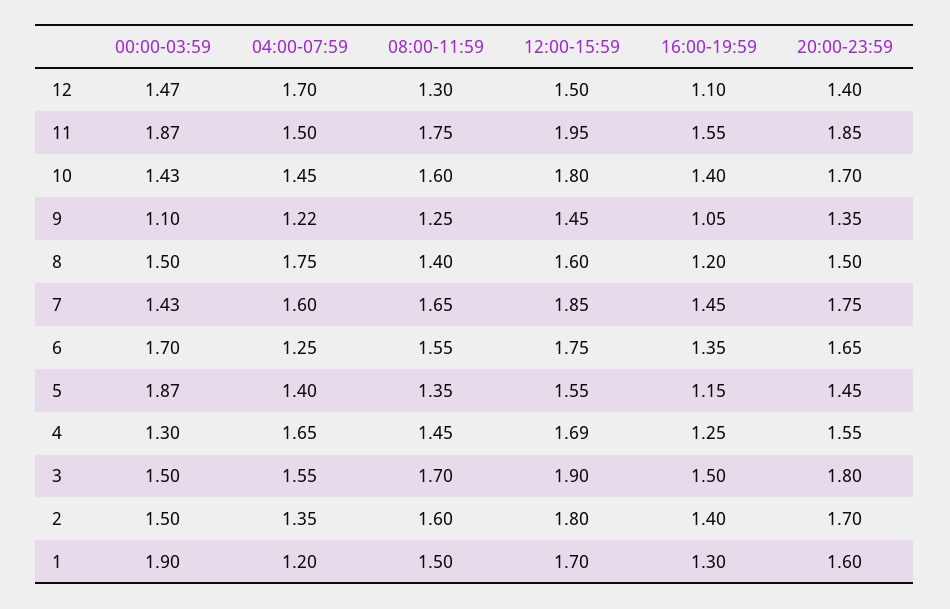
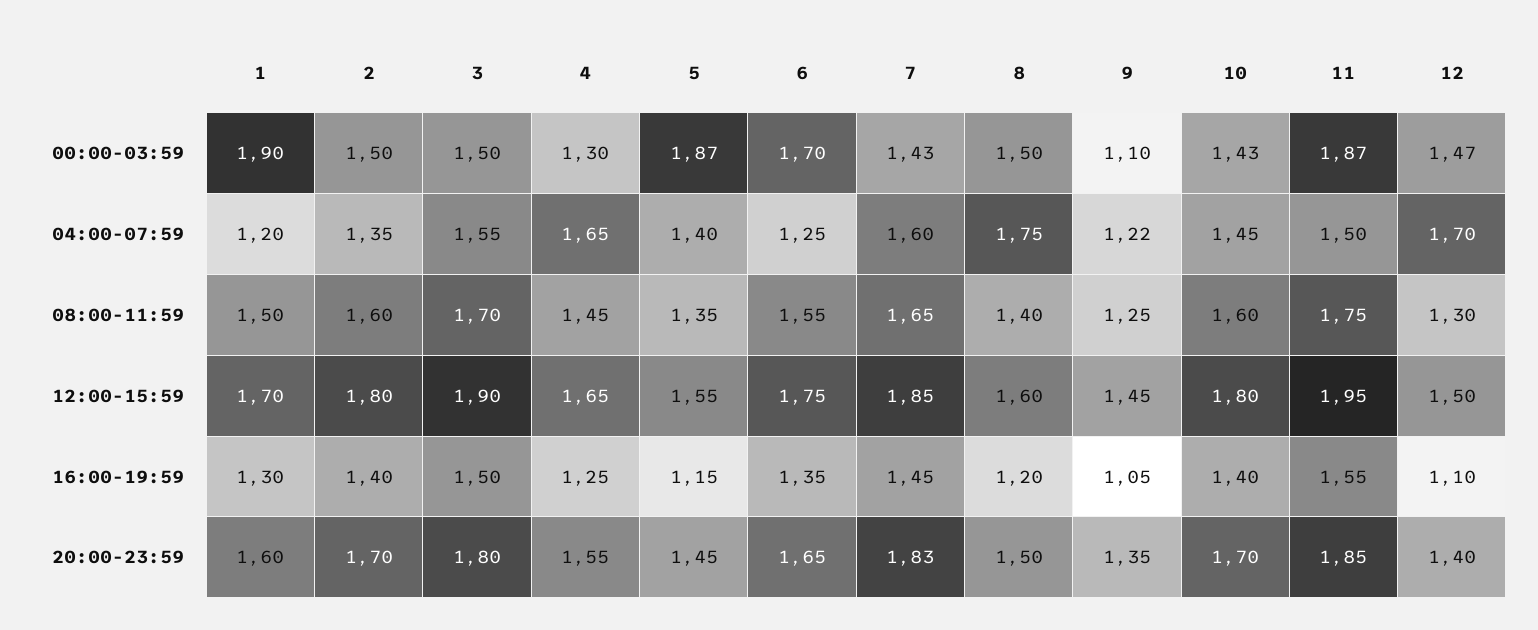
  {
    "00:00-03:59": {
      "12": 1.47,
      "11": 1.87,
      "10": 1.43,
      "9": 1.1,
      "8": 1.5,
      "7": 1.43,
      "6": 1.7,
      "5": 1.87,
      "4": 1.3,
      "3": 1.5,
      "2": 1.5,
      "1": 1.9
    },
    "04:00-07:59": {
      "12": 1.7,
      "11": 1.5,
      "10": 1.45,
      "9": 1.22,
      "8": 1.75,
      "7": 1.6,
      "6": 1.25,
      "5": 1.4,
      "4": 1.65,
      "3": 1.55,
      "2": 1.35,
      "1": 1.2
    },
    "08:00-11:59": {
      "12": 1.3,
      "11": 1.75,
      "10": 1.6,
      "9": 1.25,
      "8": 1.4,
      "7": 1.65,
      "6": 1.55,
      "5": 1.35,
      "4": 1.45,
      "3": 1.7,
      "2": 1.6,
      "1": 1.5
    },
    "12:00-15:59": {
      "12": 1.5,
      "11": 1.95,
      "10": 1.8,
      "9": 1.45,
      "8": 1.6,
      "7": 1.85,
      "6": 1.75,
      "5": 1.55,
-     "4": 1.69,
+     "4": 1.65,
      "3": 1.9,
      "2": 1.8,
      "1": 1.7
    },
    "16:00-19:59": {
      "12": 1.1,
      "11": 1.55,
      "10": 1.4,
      "9": 1.05,
      "8": 1.2,
      "7": 1.45,
      "6": 1.35,
      "5": 1.15,
      "4": 1.25,
      "3": 1.5,
      "2": 1.4,
      "1": 1.3
    },
    "20:00-23:59": {
      "12": 1.4,
      "11": 1.85,
      "10": 1.7,
      "9": 1.35,
      "8": 1.5,
-     "7": 1.75,
+     "7": 1.83,
      "6": 1.65,
      "5": 1.45,
      "4": 1.55,
      "3": 1.8,
      "2": 1.7,
      "1": 1.6
    }
  }

